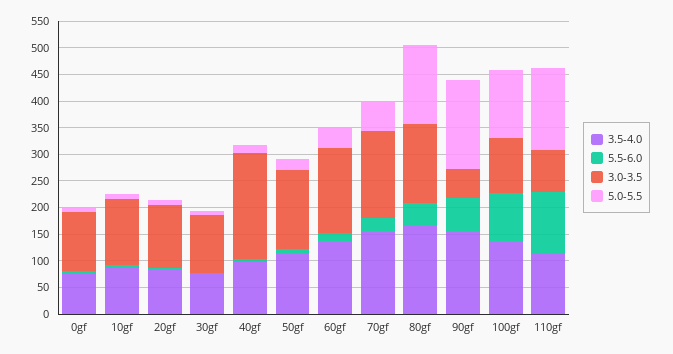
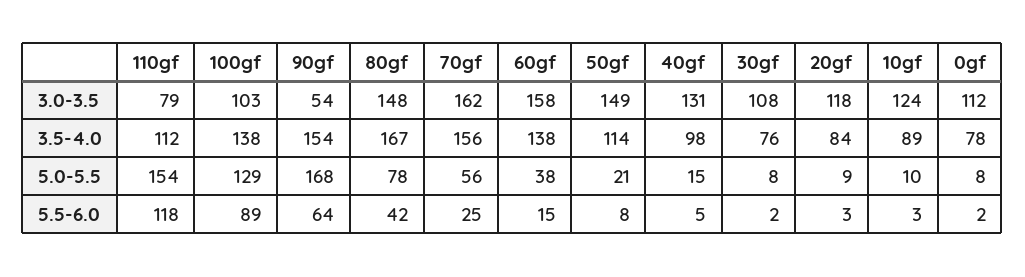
  {
    "3.5-4.0": {
      "0gf": 78,
      "10gf": 89,
      "20gf": 84,
      "30gf": 76,
      "40gf": 98,
      "50gf": 114,
      "60gf": 138,
      "70gf": 156,
      "80gf": 167,
      "90gf": 154,
      "100gf": 138,
      "110gf": 112
    },
    "5.5-6.0": {
      "0gf": 2,
      "10gf": 3,
      "20gf": 3,
      "30gf": 2,
      "40gf": 5,
      "50gf": 8,
      "60gf": 15,
      "70gf": 25,
      "80gf": 42,
      "90gf": 64,
      "100gf": 89,
      "110gf": 118
    },
    "3.0-3.5": {
      "0gf": 112,
      "10gf": 124,
      "20gf": 118,
      "30gf": 108,
-     "40gf": 200,
+     "40gf": 131,
      "50gf": 149,
      "60gf": 158,
      "70gf": 162,
      "80gf": 148,
      "90gf": 54,
      "100gf": 103,
      "110gf": 79
    },
    "5.0-5.5": {
      "0gf": 8,
      "10gf": 10,
      "20gf": 9,
      "30gf": 8,
      "40gf": 15,
      "50gf": 21,
      "60gf": 38,
      "70gf": 56,
-     "80gf": 150,
+     "80gf": 78,
      "90gf": 168,
      "100gf": 129,
      "110gf": 154
    }
  }

